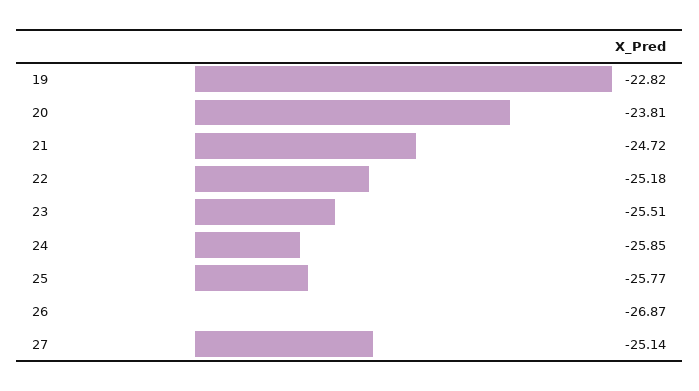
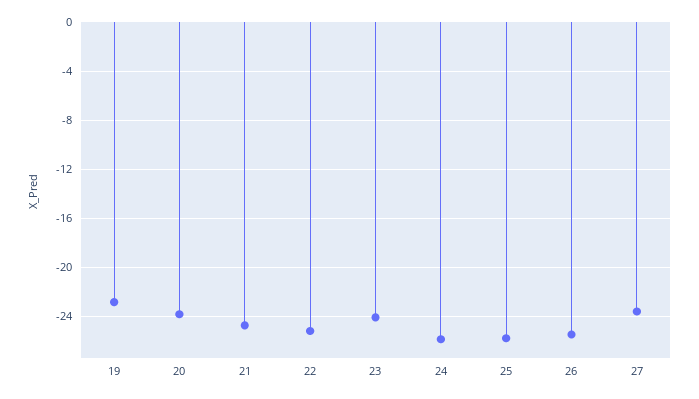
  {
    "19": -22.82,
    "20": -23.81,
    "21": -24.72,
    "22": -25.18,
-   "23": -25.51,
+   "23": -24,
    "24": -25.85,
    "25": -25.77,
-   "26": -26.87,
+   "26": -25.5,
-   "27": -25.14
+   "27": -23.5
  }

